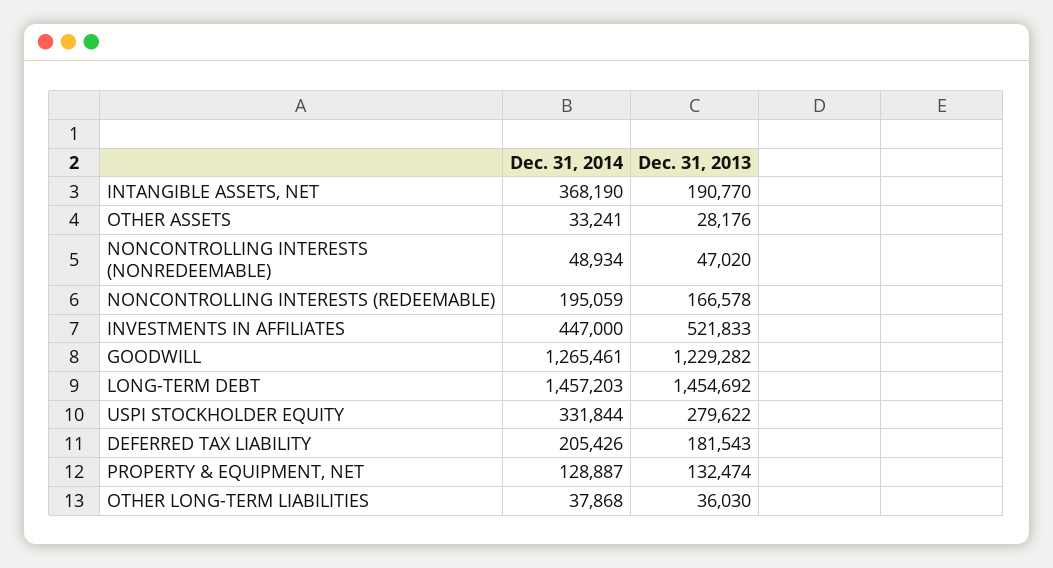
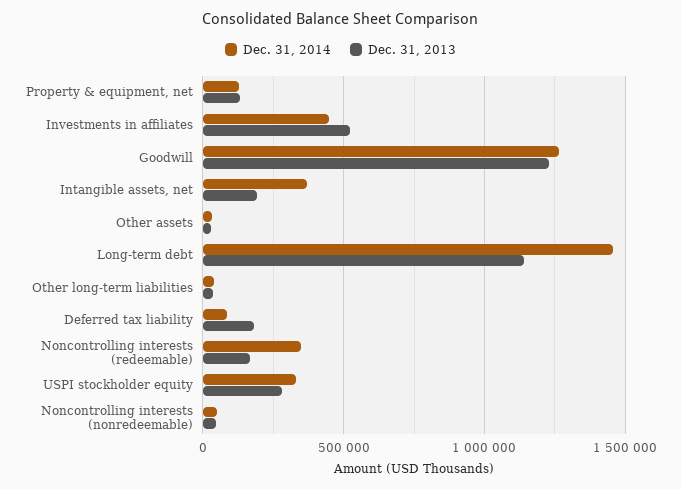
  {
    "Dec. 31, 2014": {
      "INTANGIBLE ASSETS, NET": 368190,
      "OTHER ASSETS": 33241,
      "NONCONTROLLING INTERESTS (NONREDEEMABLE)": 48934,
-     "NONCONTROLLING INTERESTS (REDEEMABLE)": 195059,
+     "NONCONTROLLING INTERESTS (REDEEMABLE)": 350000,
      "INVESTMENTS IN AFFILIATES": 447000,
      "GOODWILL": 1265461,
      "LONG-TERM DEBT": 1457203,
      "USPI STOCKHOLDER EQUITY": 331844,
-     "DEFERRED TAX LIABILITY": 205426,
+     "DEFERRED TAX LIABILITY": 100000,
      "PROPERTY & EQUIPMENT, NET": 128887,
      "OTHER LONG-TERM LIABILITIES": 37868
    },
    "Dec. 31, 2013": {
      "INTANGIBLE ASSETS, NET": 190770,
      "OTHER ASSETS": 28176,
      "NONCONTROLLING INTERESTS (NONREDEEMABLE)": 47020,
      "NONCONTROLLING INTERESTS (REDEEMABLE)": 166578,
      "INVESTMENTS IN AFFILIATES": 521833,
      "GOODWILL": 1229282,
-     "LONG-TERM DEBT": 1454692,
+     "LONG-TERM DEBT": 1150000,
      "USPI STOCKHOLDER EQUITY": 279622,
      "DEFERRED TAX LIABILITY": 181543,
      "PROPERTY & EQUIPMENT, NET": 132474,
      "OTHER LONG-TERM LIABILITIES": 36030
    }
  }

